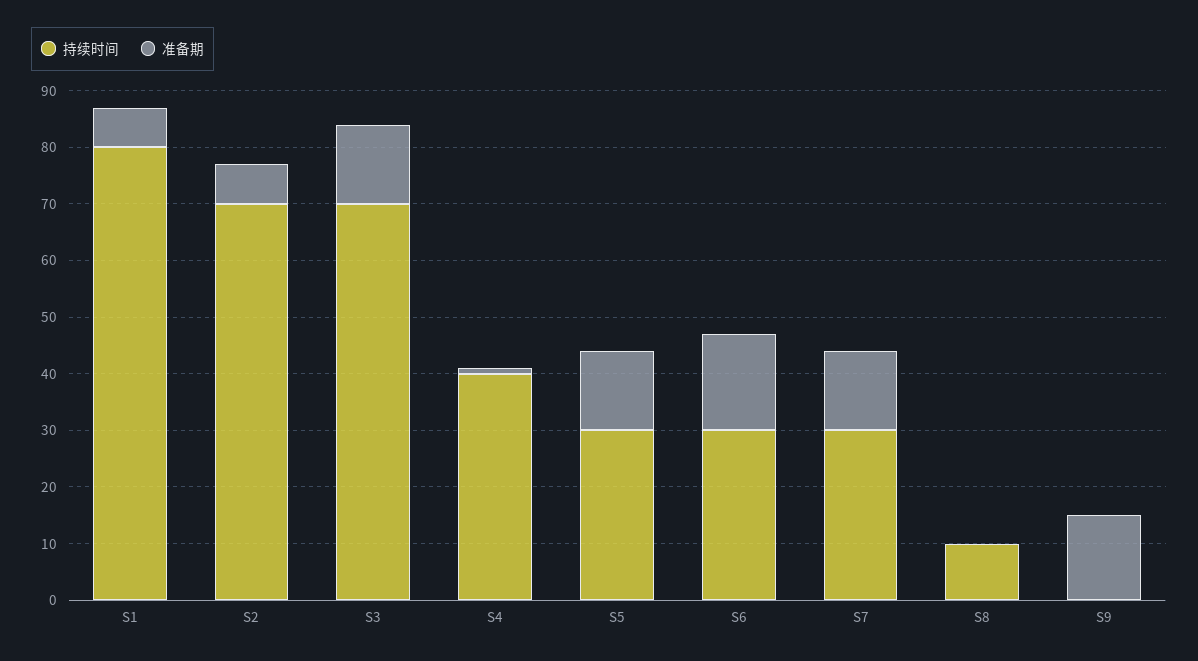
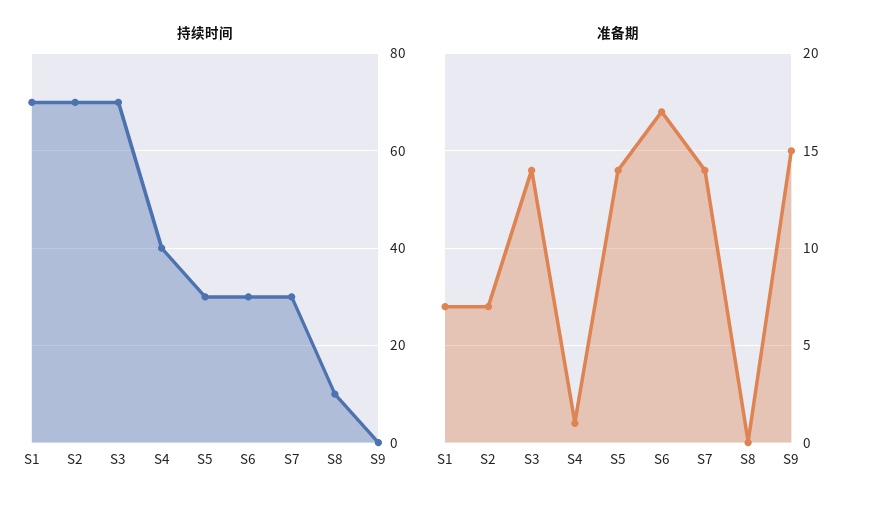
  {
    "持续时间": {
-     "S1": 80,
+     "S1": 70,
      "S2": 70,
      "S3": 70,
      "S4": 40,
      "S5": 30,
      "S6": 30,
      "S7": 30,
      "S8": 10,
      "S9": 0
    },
    "准备期": {
      "S1": 7,
      "S2": 7,
      "S3": 14,
      "S4": 1,
      "S5": 14,
      "S6": 17,
      "S7": 14,
      "S8": 0,
      "S9": 15
    }
  }

